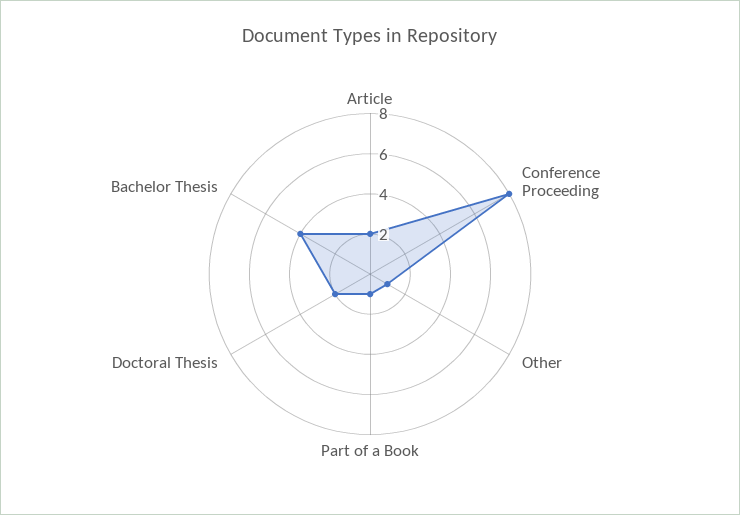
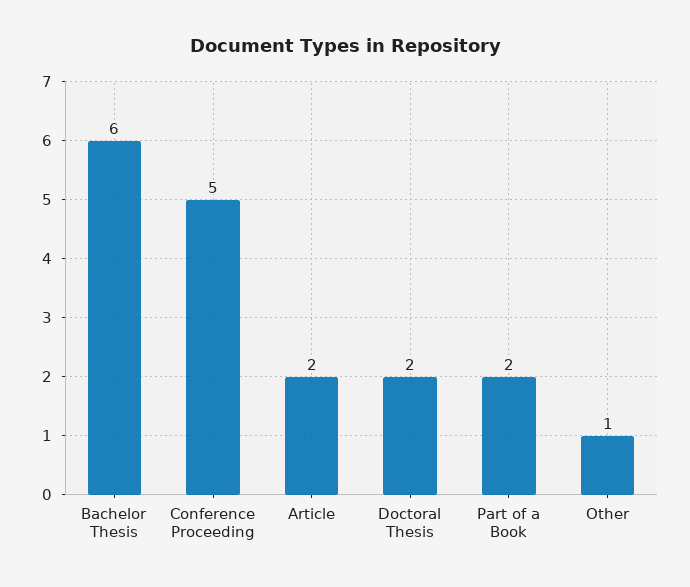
  {
    "Article": 2,
-   "Conference Proceeding": 8,
+   "Conference Proceeding": 5,
    "Other": 1,
-   "Part of a Book": 1,
+   "Part of a Book": 2,
    "Doctoral Thesis": 2,
-   "Bachelor Thesis": 4
+   "Bachelor Thesis": 6
  }

